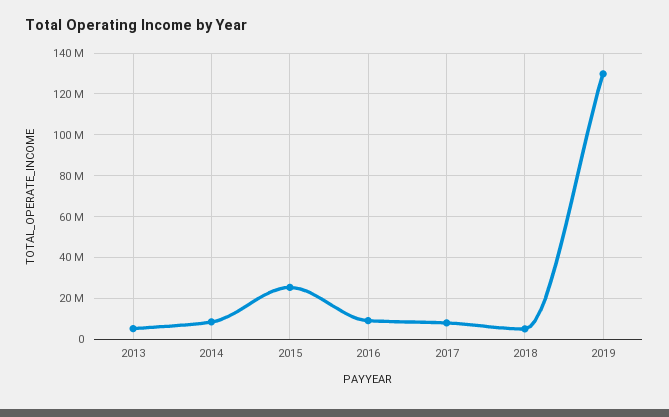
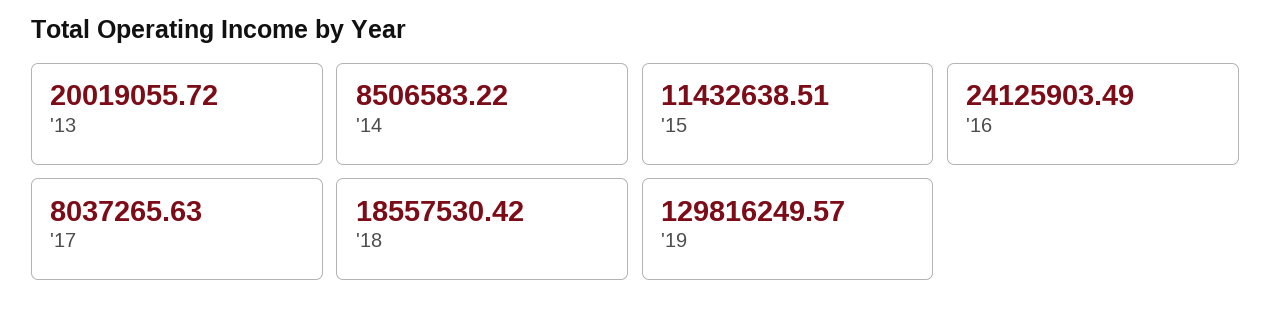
  {
-   "2013": 5000000,
+   "2013": 20019055.72,
    "2014": 8506583.22,
-   "2015": 25000000,
+   "2015": 11432638.51,
-   "2016": 10000000,
+   "2016": 24125903.49,
    "2017": 8037265.63,
-   "2018": 5000000,
+   "2018": 18557530.42,
    "2019": 129816249.57
  }

